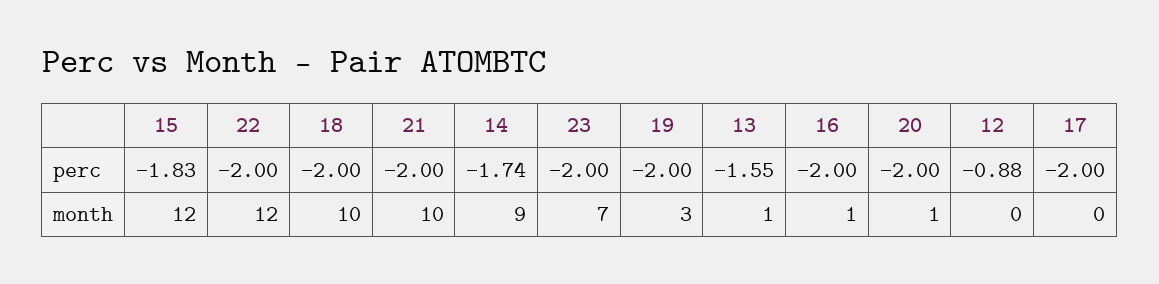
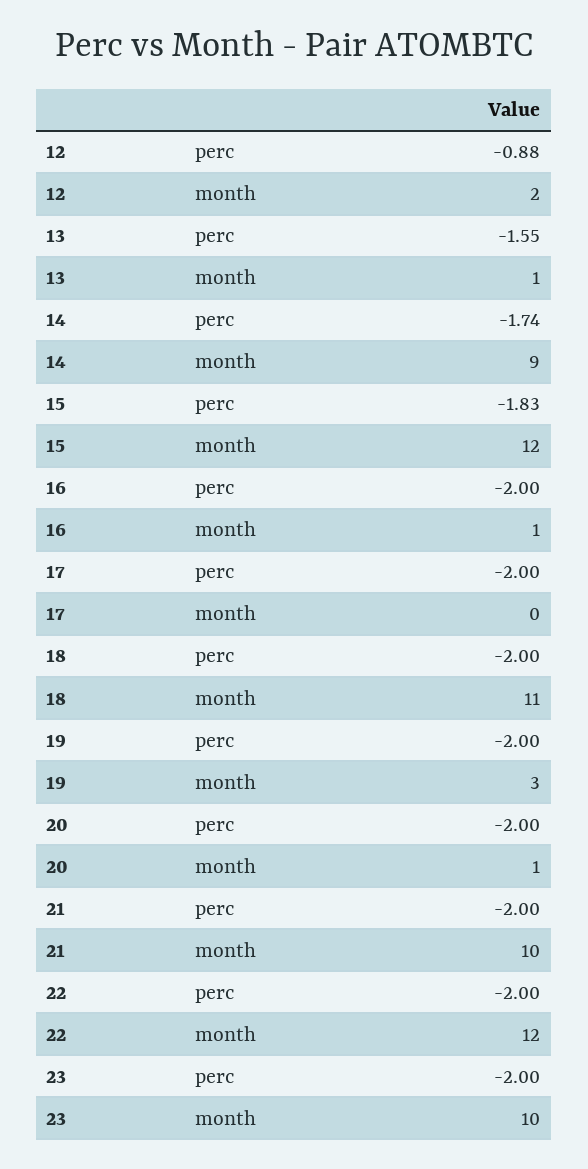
  {
    "15": {
      "perc": -1.83,
      "month": 12
    },
    "22": {
      "perc": -2,
      "month": 12
    },
    "18": {
      "perc": -2,
-     "month": 10
+     "month": 11
    },
    "21": {
      "perc": -2,
      "month": 10
    },
    "14": {
      "perc": -1.74,
      "month": 9
    },
    "23": {
      "perc": -2,
-     "month": 7
+     "month": 10
    },
    "19": {
      "perc": -2,
      "month": 3
    },
    "13": {
      "perc": -1.55,
      "month": 1
    },
    "16": {
      "perc": -2,
      "month": 1
    },
    "20": {
      "perc": -2,
      "month": 1
    },
    "12": {
      "perc": -0.88,
-     "month": 0
+     "month": 2
    },
    "17": {
      "perc": -2,
      "month": 0
    }
  }

